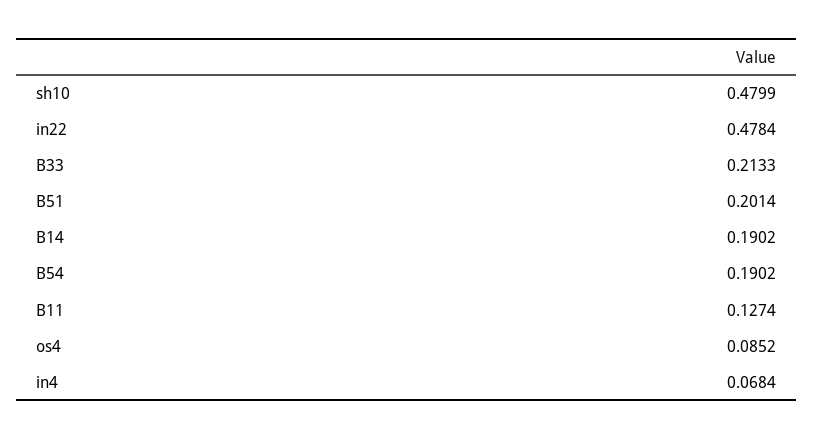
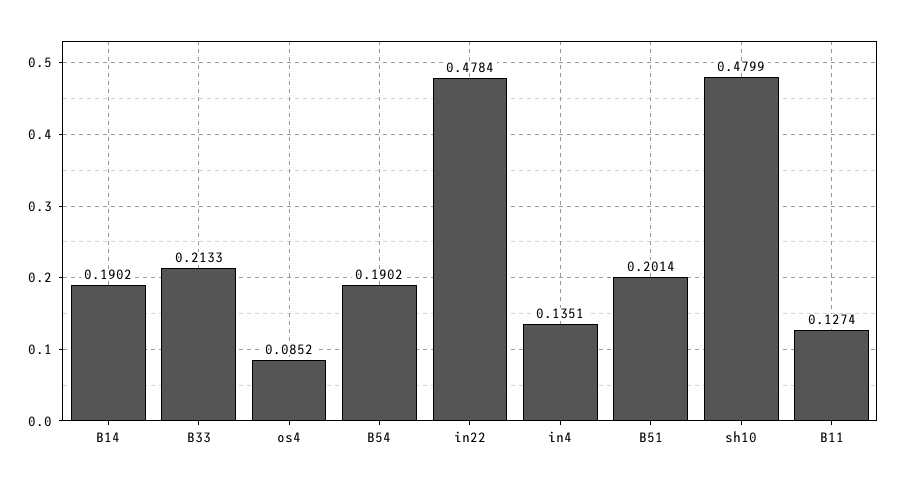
  {
    "sh10": 0.4799,
    "in22": 0.4784,
    "B33": 0.2133,
    "B51": 0.2014,
    "B14": 0.1902,
    "B54": 0.1902,
    "B11": 0.1274,
    "os4": 0.0852,
-   "in4": 0.0684
+   "in4": 0.1351
  }

